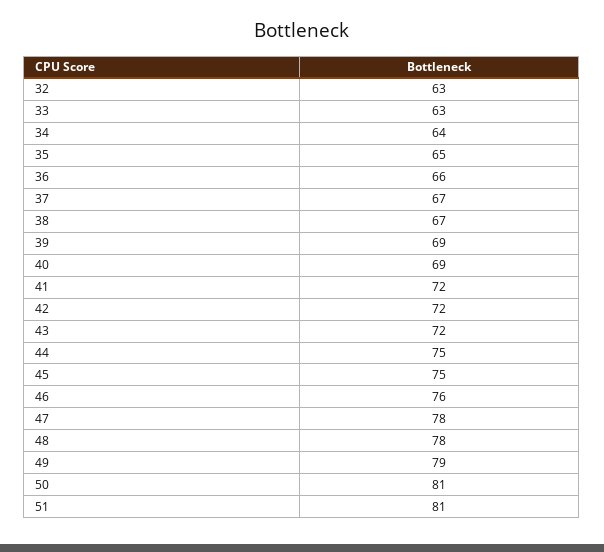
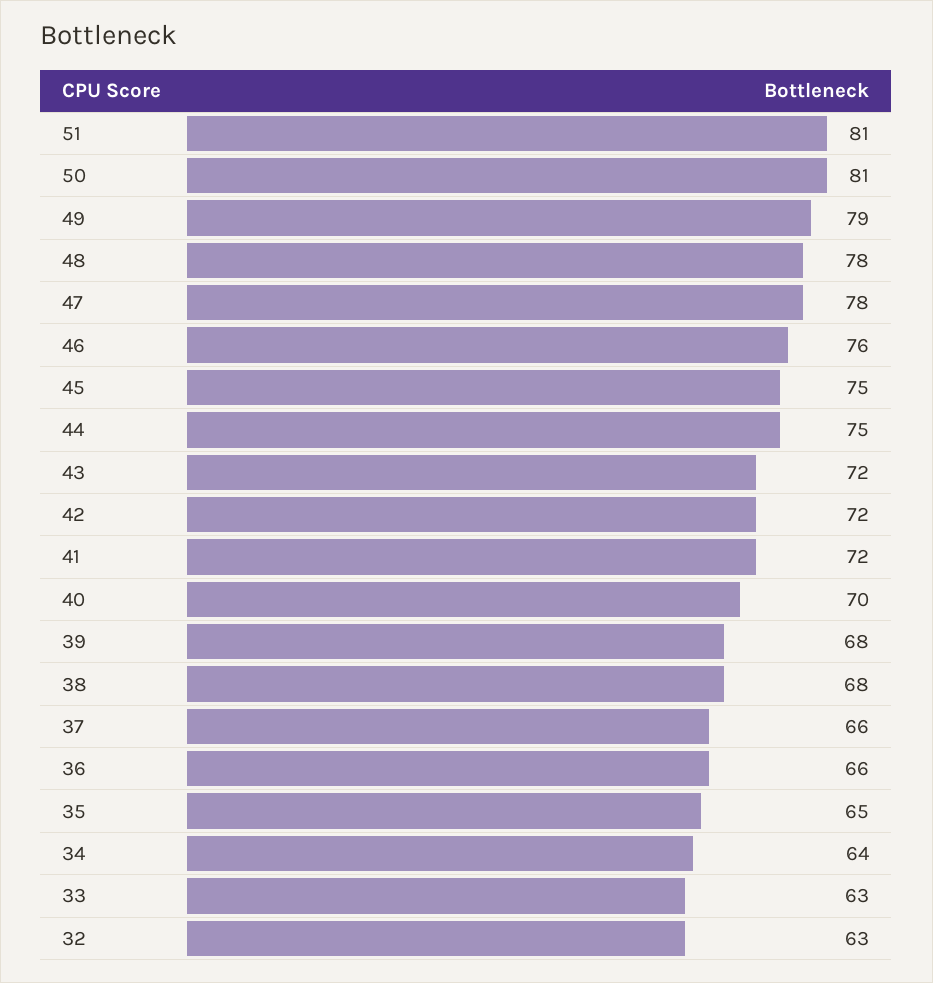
  {
    "32": 63,
    "33": 63,
    "34": 64,
    "35": 65,
    "36": 66,
-   "37": 67,
+   "37": 66,
-   "38": 67,
+   "38": 68,
-   "39": 69,
+   "39": 68,
-   "40": 69,
+   "40": 70,
    "41": 72,
    "42": 72,
    "43": 72,
    "44": 75,
    "45": 75,
    "46": 76,
    "47": 78,
    "48": 78,
    "49": 79,
    "50": 81,
    "51": 81
  }

